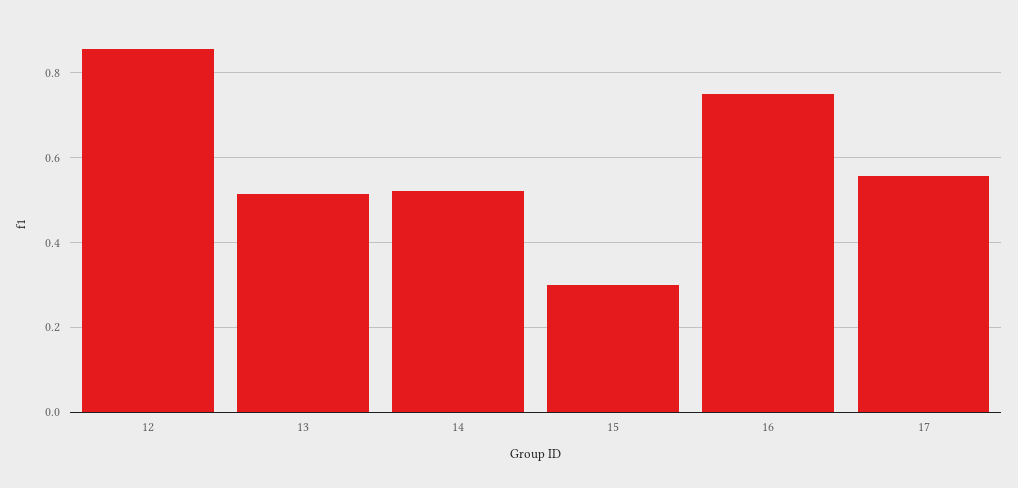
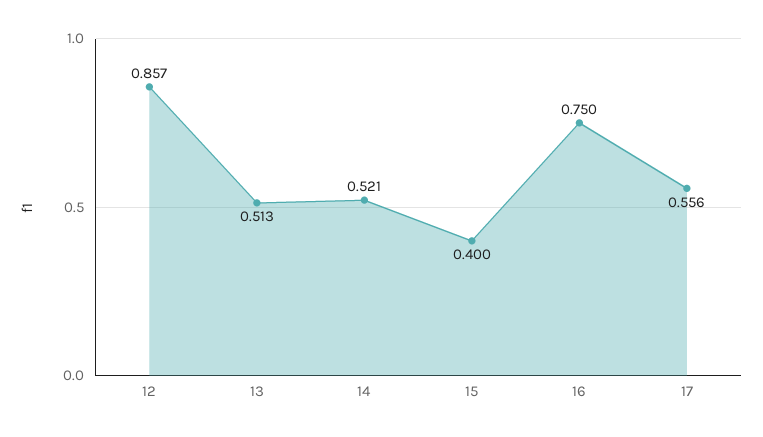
  {
    "12": 0.857,
    "13": 0.513,
    "14": 0.521,
-   "15": 0.3,
+   "15": 0.4,
    "16": 0.75,
    "17": 0.556
  }

